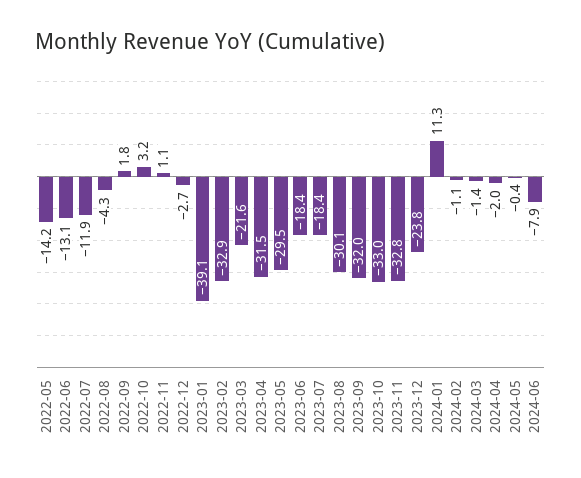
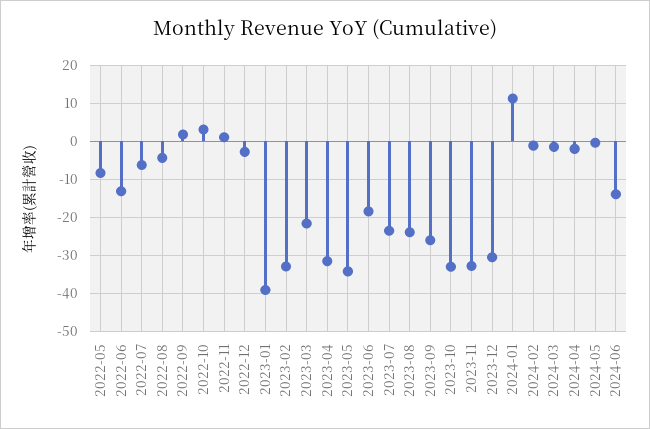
  {
-   "2022-05": -14.2,
+   "2022-05": -8,
    "2022-06": -13.1,
-   "2022-07": -11.9,
+   "2022-07": -6,
    "2022-08": -4.3,
    "2022-09": 1.8,
    "2022-10": 3.2,
    "2022-11": 1.1,
    "2022-12": -2.7,
    "2023-01": -39.1,
    "2023-02": -32.9,
    "2023-03": -21.6,
    "2023-04": -31.5,
-   "2023-05": -29.5,
+   "2023-05": -34,
    "2023-06": -18.4,
-   "2023-07": -18.4,
+   "2023-07": -24,
-   "2023-08": -30.1,
+   "2023-08": -24,
-   "2023-09": -32,
+   "2023-09": -26,
    "2023-10": -33,
    "2023-11": -32.8,
-   "2023-12": -23.8,
+   "2023-12": -30,
    "2024-01": 11.3,
    "2024-02": -1.1,
    "2024-03": -1.4,
    "2024-04": -2,
    "2024-05": -0.4,
-   "2024-06": -7.9
+   "2024-06": -14
  }

